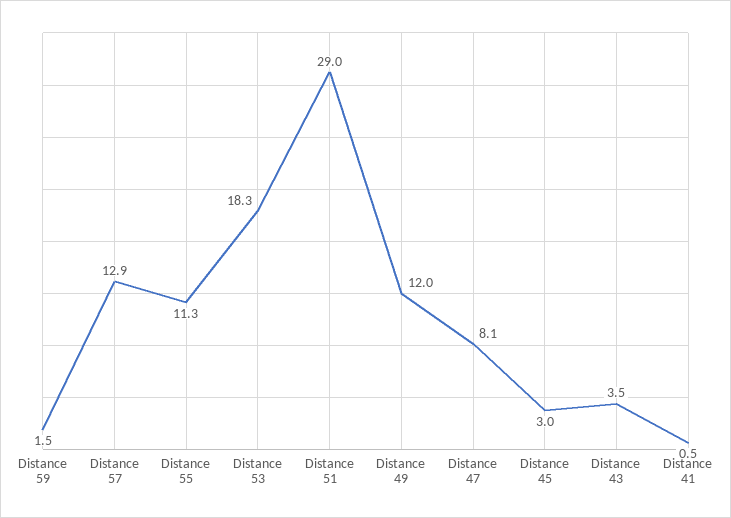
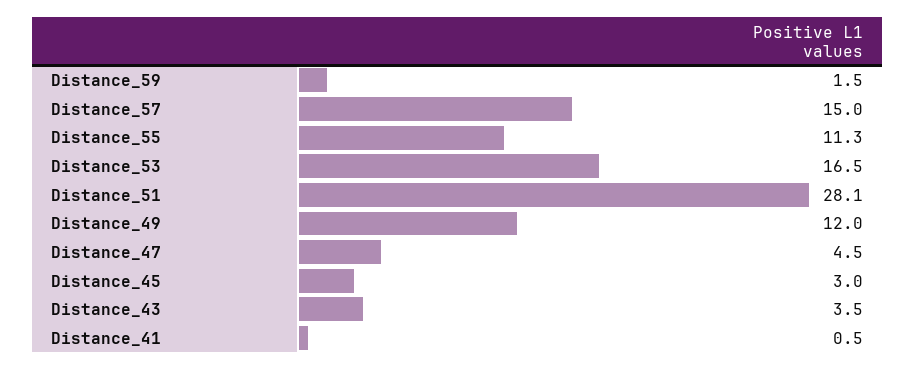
  {
    "Distance 59": 1.5,
-   "Distance 57": 12.9,
+   "Distance 57": 15,
    "Distance 55": 11.3,
-   "Distance 53": 18.3,
+   "Distance 53": 16.5,
-   "Distance 51": 29,
+   "Distance 51": 28.1,
    "Distance 49": 12,
-   "Distance 47": 8.1,
+   "Distance 47": 4.5,
    "Distance 45": 3,
    "Distance 43": 3.5,
    "Distance 41": 0.5
  }

